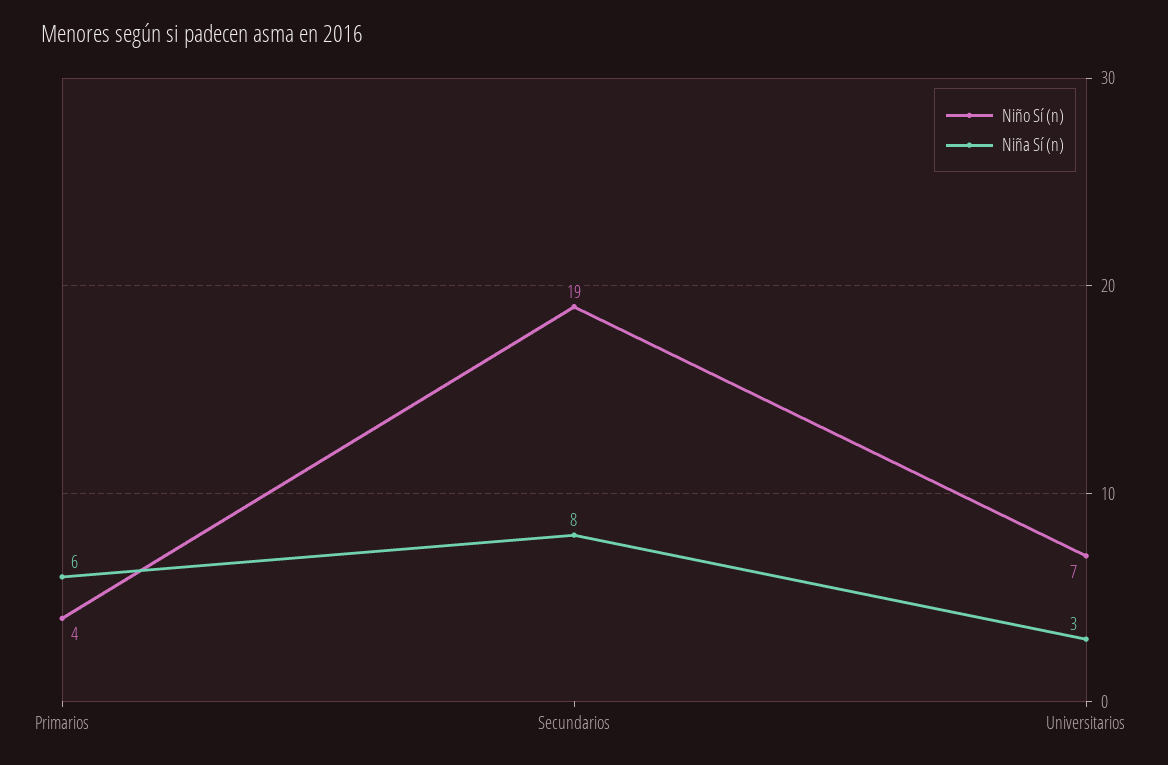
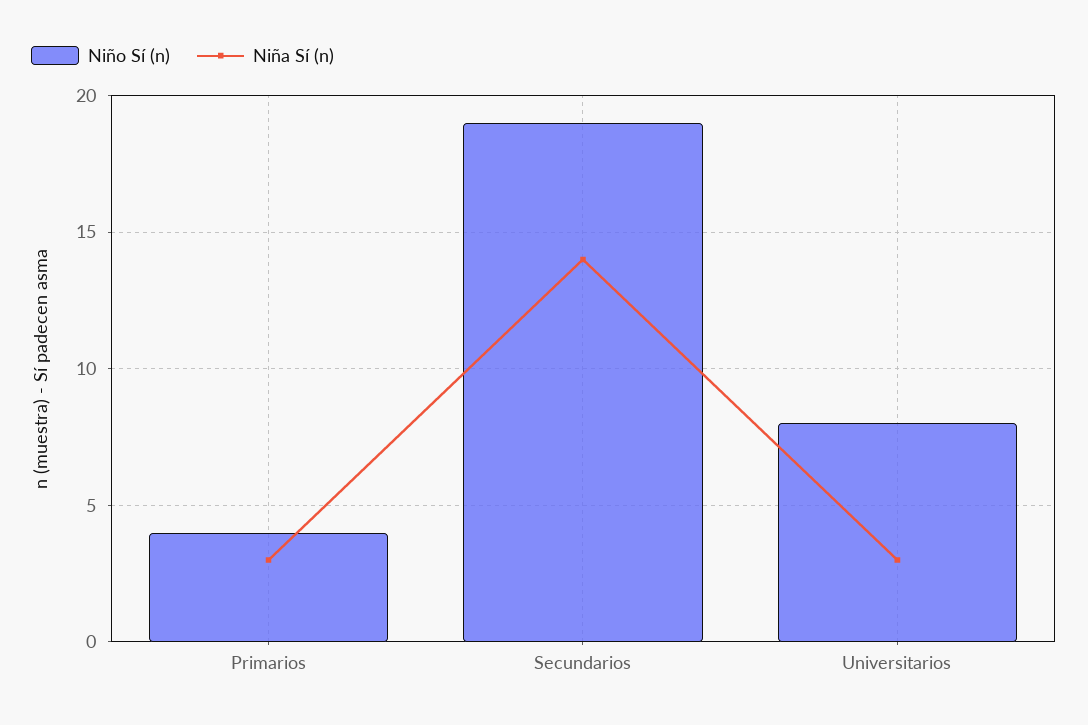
  {
    "Niño Sí (n)": {
      "Primarios": 4,
      "Secundarios": 19,
-     "Universitarios": 7
+     "Universitarios": 8
    },
    "Niña Sí (n)": {
-     "Primarios": 6,
+     "Primarios": 3,
-     "Secundarios": 8,
+     "Secundarios": 14,
      "Universitarios": 3
    }
  }

